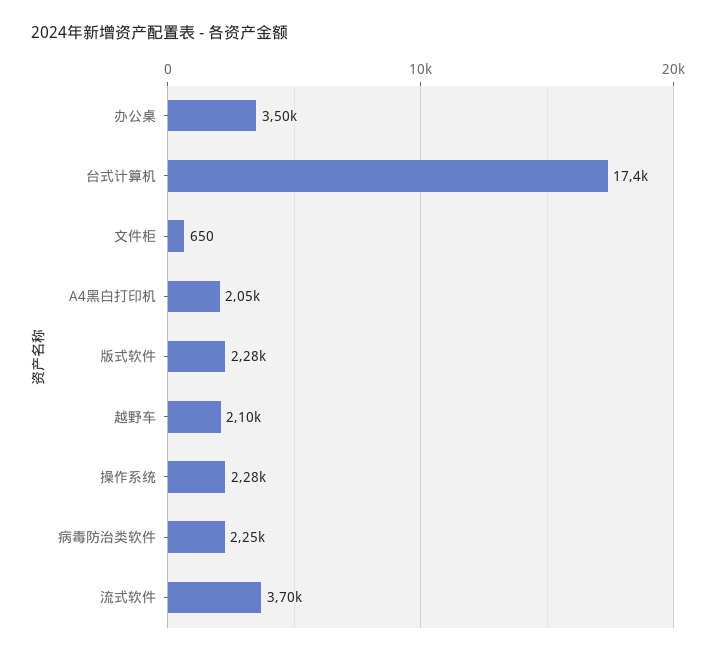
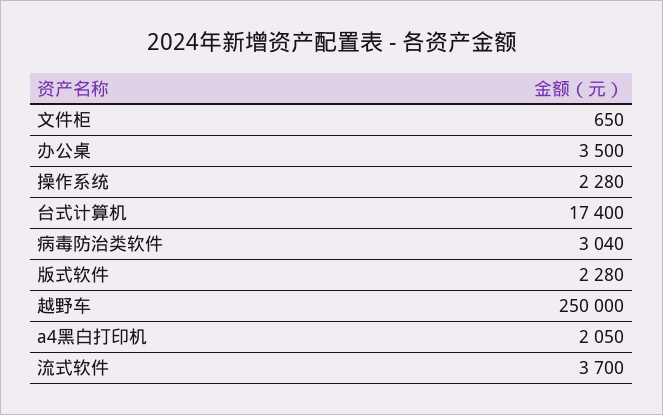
  {
    "办公桌": 3500,
    "台式计算机": 17400,
    "文件柜": 650,
    "A4黑白打印机": 2050,
    "版式软件": 2280,
-   "越野车": 2100,
+   "越野车": 250000,
    "操作系统": 2280,
-   "病毒防治类软件": 2250,
+   "病毒防治类软件": 3040,
    "流式软件": 3700
  }

